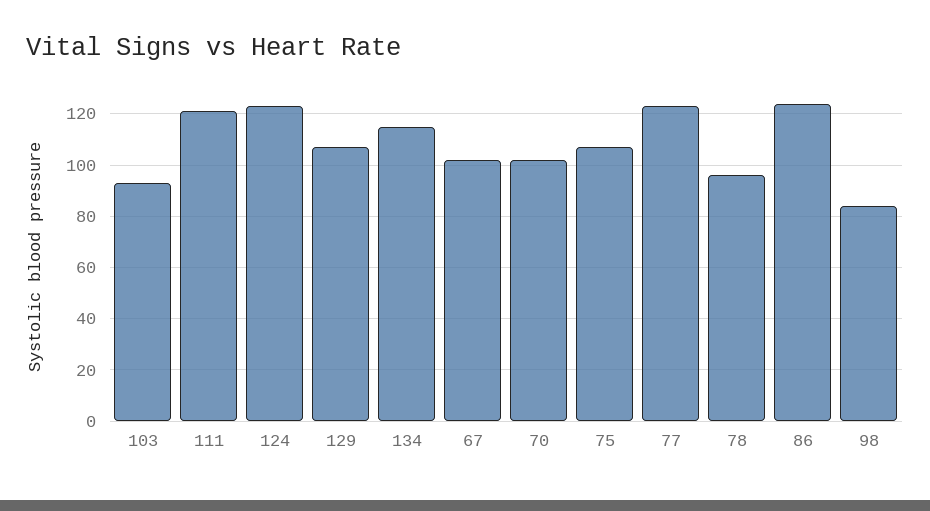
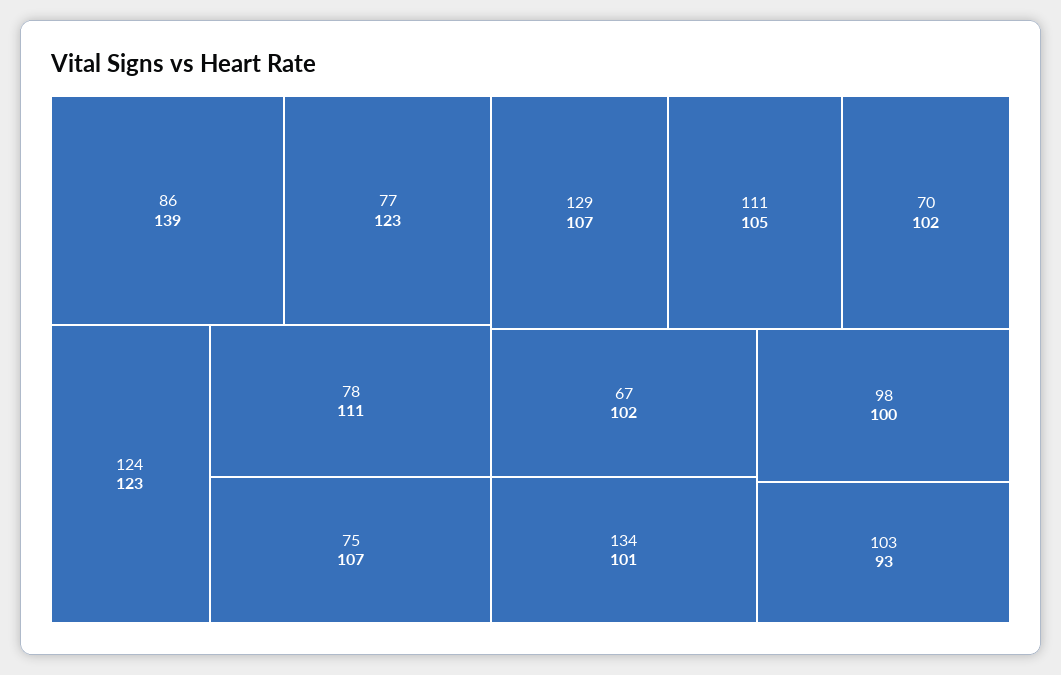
  {
    "103": 93,
-   "111": 120,
+   "111": 105,
    "124": 123,
    "129": 107,
-   "134": 115,
+   "134": 101,
    "67": 102,
    "70": 102,
    "75": 107,
    "77": 123,
-   "78": 95,
+   "78": 111,
-   "86": 125,
+   "86": 139,
-   "98": 85
+   "98": 100
  }

